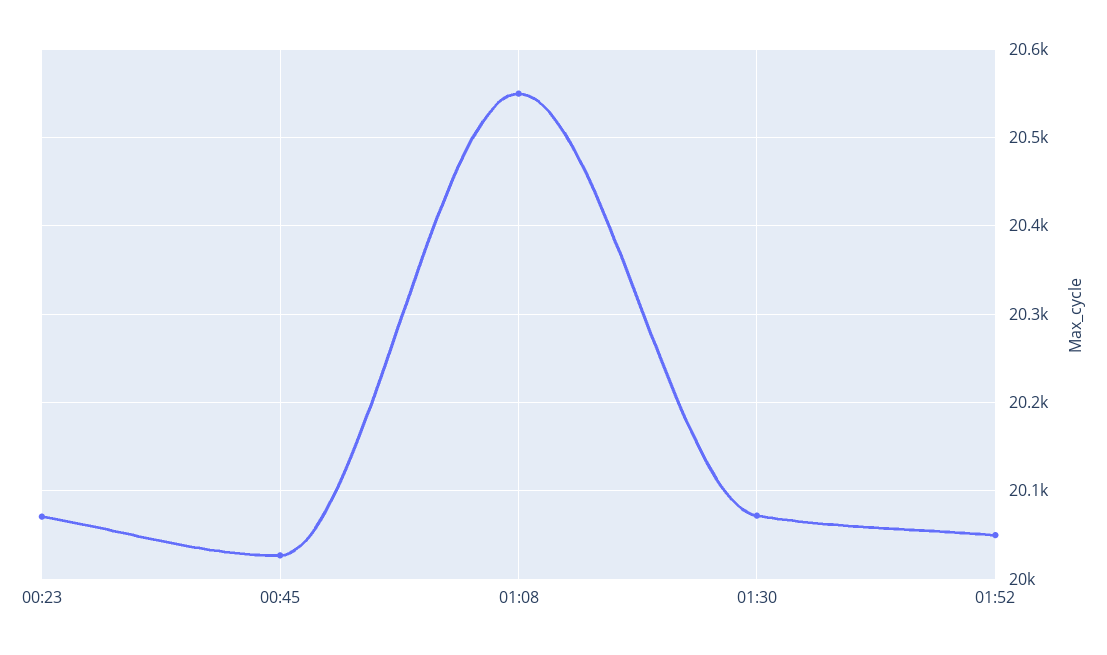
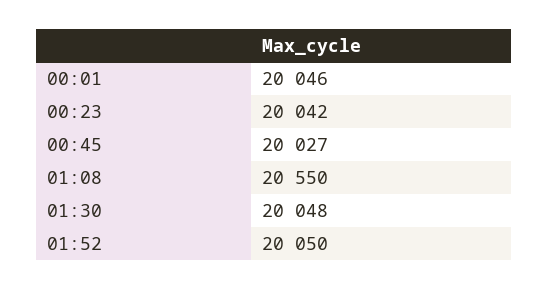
  {
-   "00:23": 20070,
+   "00:23": 20042,
    "00:45": 20027,
    "01:08": 20550,
-   "01:30": 20070,
+   "01:30": 20048,
-   "01:52": 20050
+   "01:52": 20050,
+   "00:01": 20046
  }

